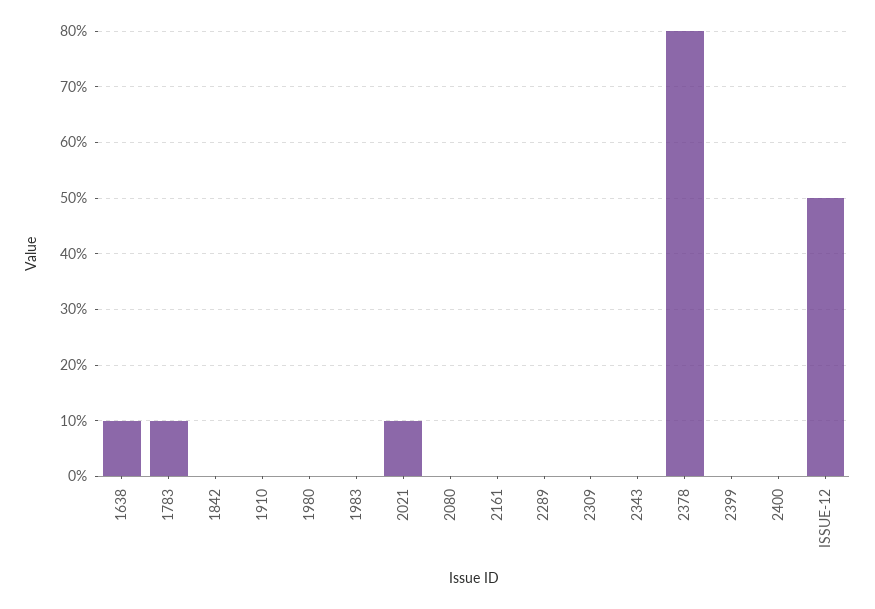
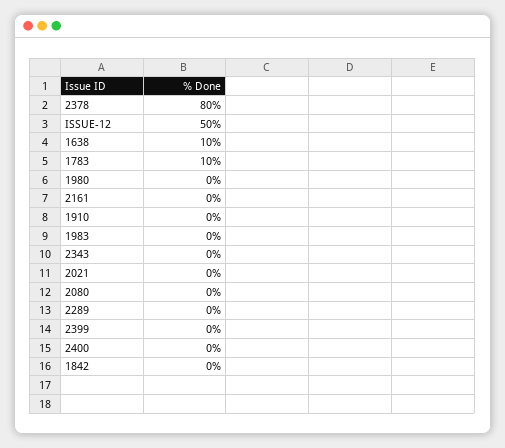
  {
    "1638": 10,
    "1783": 10,
    "1842": 0,
    "1910": 0,
    "1980": 0,
    "1983": 0,
-   "2021": 10,
+   "2021": 0,
    "2080": 0,
    "2161": 0,
    "2289": 0,
-   "2309": 0,
    "2343": 0,
    "2378": 80,
    "2399": 0,
    "2400": 0,
    "ISSUE-12": 50
  }

